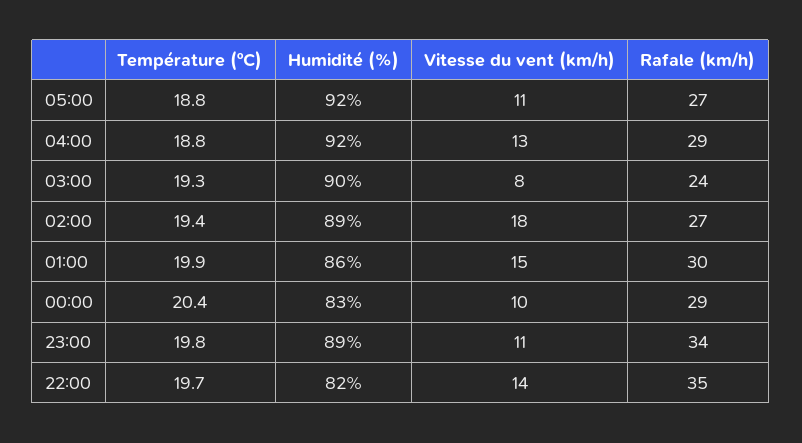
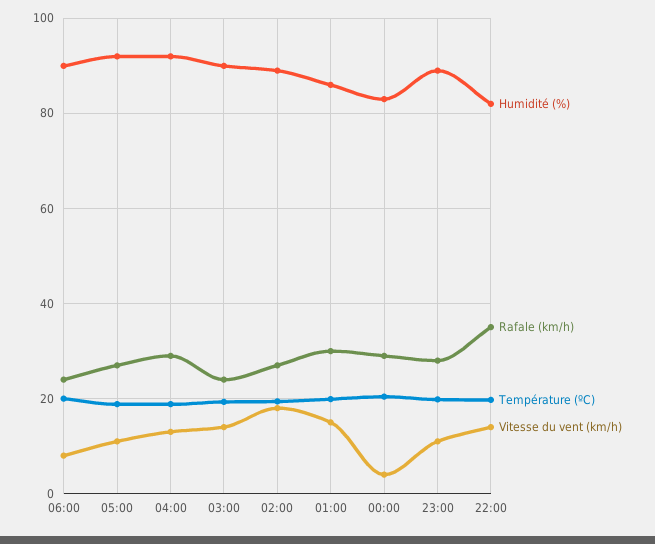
  {
    "Température (ºC)": {
      "05:00": 18.8,
      "04:00": 18.8,
      "03:00": 19.3,
      "02:00": 19.4,
      "01:00": 19.9,
      "00:00": 20.4,
      "23:00": 19.8,
-     "22:00": 19.7
+     "22:00": 19.7,
+     "06:00": 20
    },
    "Humidité (%)": {
      "05:00": 92,
      "04:00": 92,
      "03:00": 90,
      "02:00": 89,
      "01:00": 86,
      "00:00": 83,
      "23:00": 89,
-     "22:00": 82
+     "22:00": 82,
+     "06:00": 90
    },
    "Vitesse du vent (km/h)": {
      "05:00": 11,
      "04:00": 13,
-     "03:00": 8,
+     "03:00": 14,
      "02:00": 18,
      "01:00": 15,
-     "00:00": 10,
+     "00:00": 4,
      "23:00": 11,
-     "22:00": 14
+     "22:00": 14,
+     "06:00": 8
    },
    "Rafale (km/h)": {
      "05:00": 27,
      "04:00": 29,
      "03:00": 24,
      "02:00": 27,
      "01:00": 30,
      "00:00": 29,
-     "23:00": 34,
+     "23:00": 28,
-     "22:00": 35
+     "22:00": 35,
+     "06:00": 24
    }
  }

